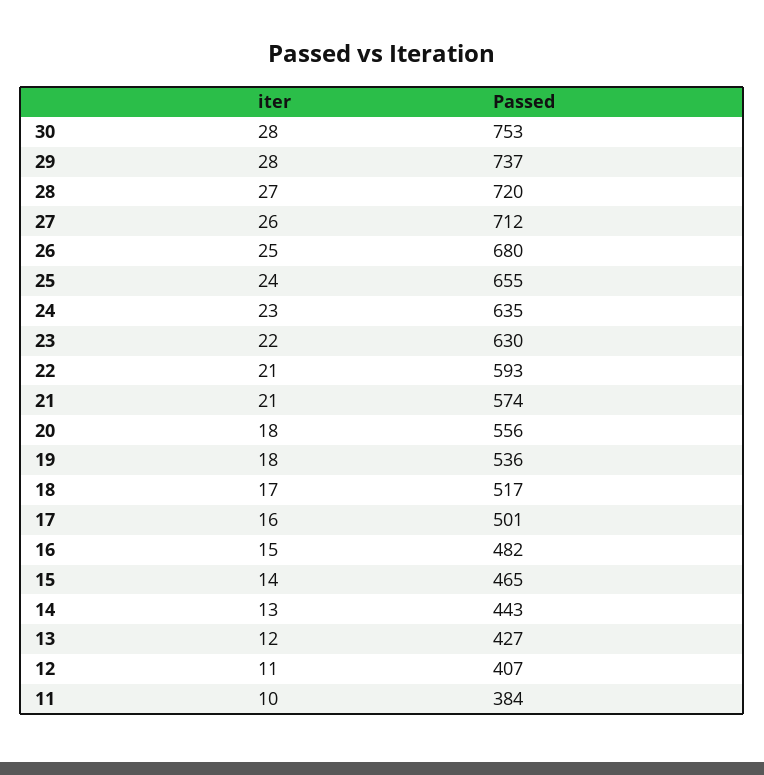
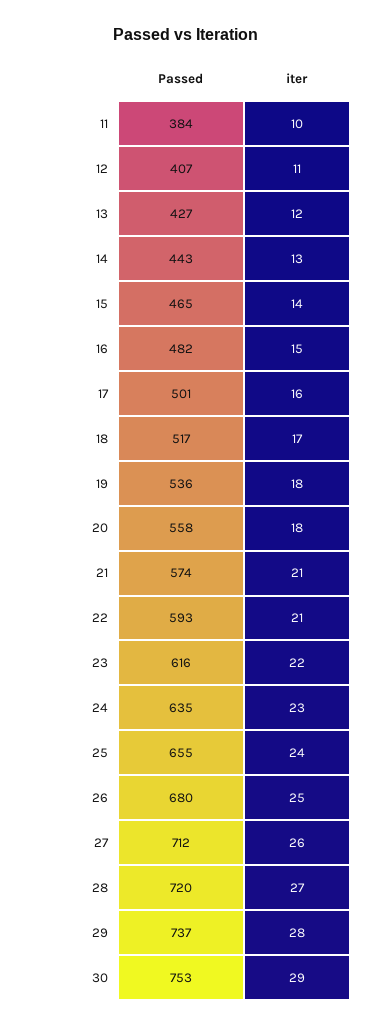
  {
    "iter": {
-     "30": 28,
+     "30": 29,
      "29": 28,
      "28": 27,
      "27": 26,
      "26": 25,
      "25": 24,
      "24": 23,
      "23": 22,
      "22": 21,
      "21": 21,
      "20": 18,
      "19": 18,
      "18": 17,
      "17": 16,
      "16": 15,
      "15": 14,
      "14": 13,
      "13": 12,
      "12": 11,
      "11": 10
    },
    "Passed": {
      "30": 753,
      "29": 737,
      "28": 720,
      "27": 712,
      "26": 680,
      "25": 655,
      "24": 635,
-     "23": 630,
+     "23": 616,
      "22": 593,
      "21": 574,
-     "20": 556,
+     "20": 558,
      "19": 536,
      "18": 517,
      "17": 501,
      "16": 482,
      "15": 465,
      "14": 443,
      "13": 427,
      "12": 407,
      "11": 384
    }
  }

